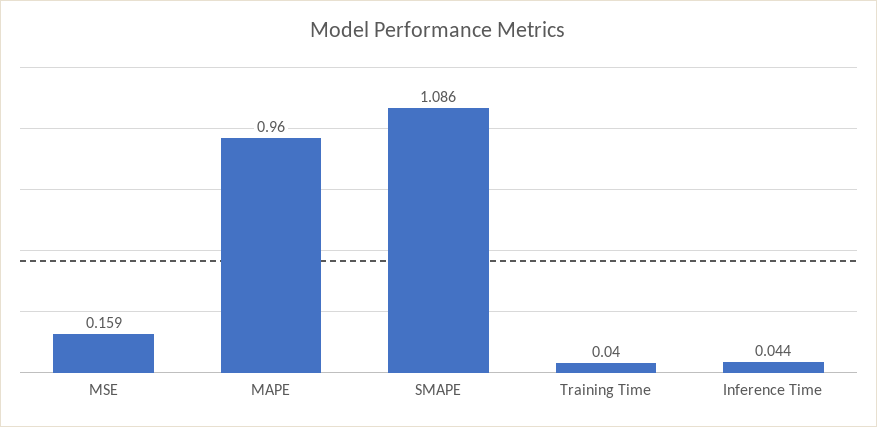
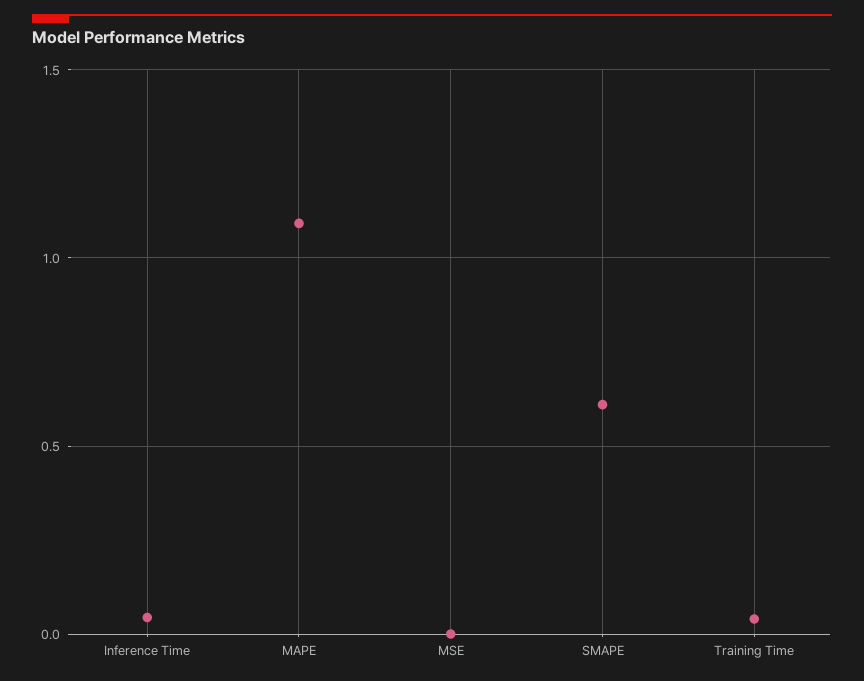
  {
-   "MSE": 0.159,
+   "MSE": 0,
-   "MAPE": 0.96,
+   "MAPE": 1.1,
-   "SMAPE": 1.086,
+   "SMAPE": 0.6,
    "Training Time": 0.04,
    "Inference Time": 0.044
  }

